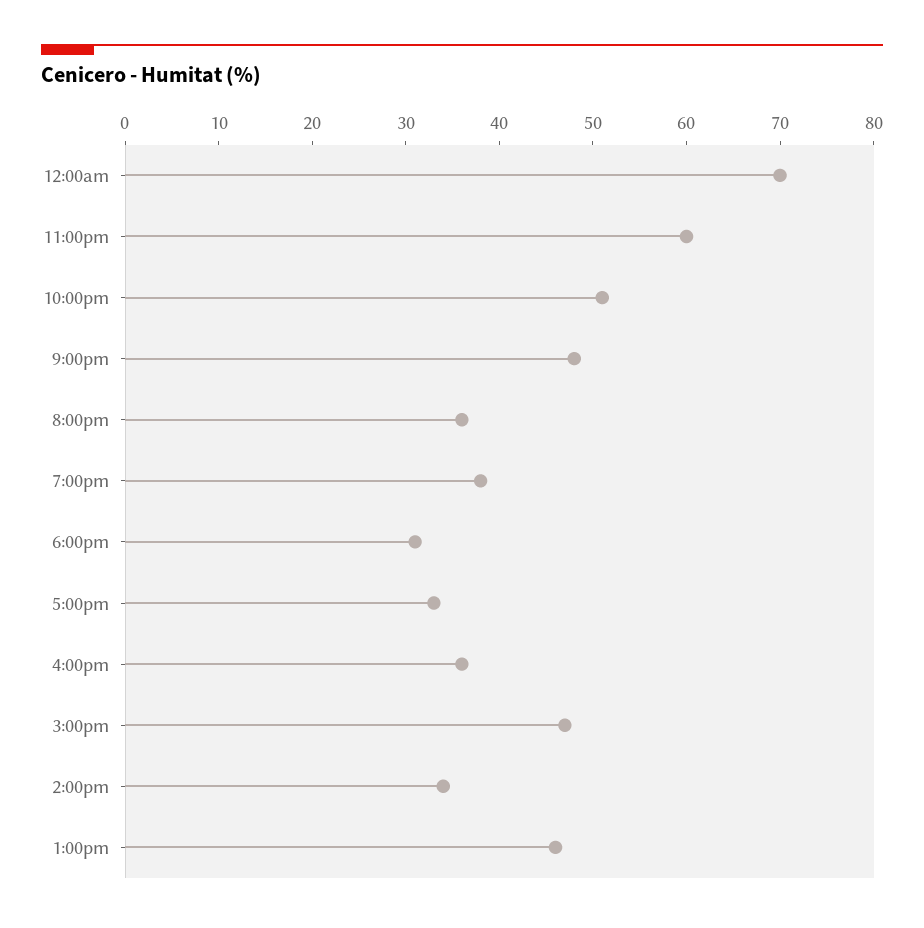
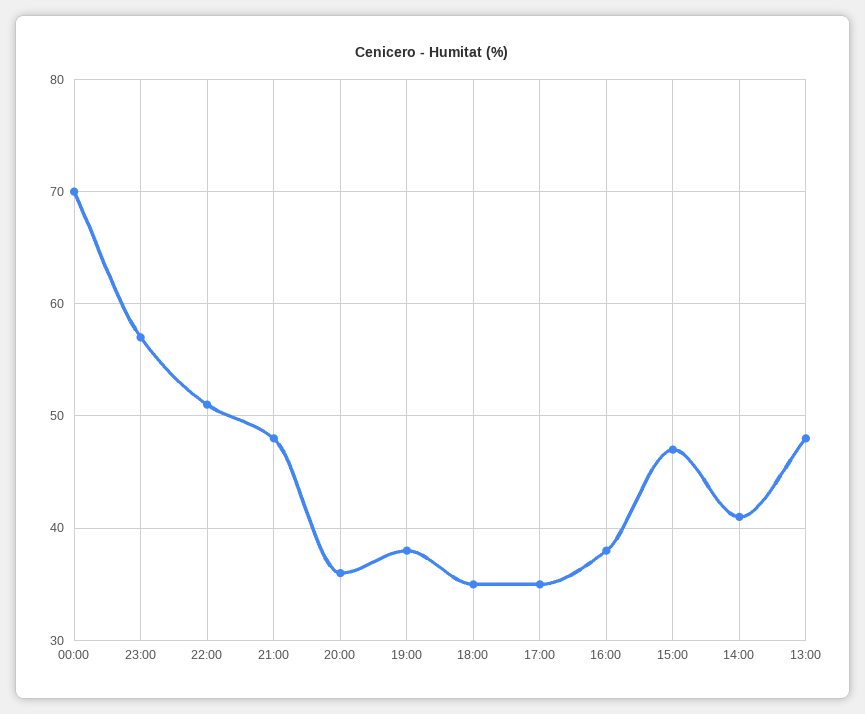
  {
    "12:00am": 70,
-   "11:00pm": 60,
+   "11:00pm": 57,
    "10:00pm": 51,
    "9:00pm": 48,
    "8:00pm": 36,
    "7:00pm": 38,
-   "6:00pm": 31,
+   "6:00pm": 35,
-   "5:00pm": 33,
+   "5:00pm": 35,
-   "4:00pm": 36,
+   "4:00pm": 38,
    "3:00pm": 47,
-   "2:00pm": 34,
+   "2:00pm": 41,
-   "1:00pm": 46
+   "1:00pm": 48
  }

